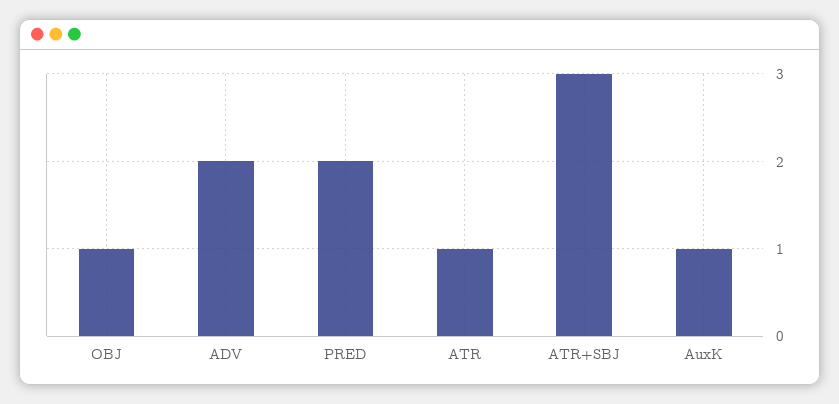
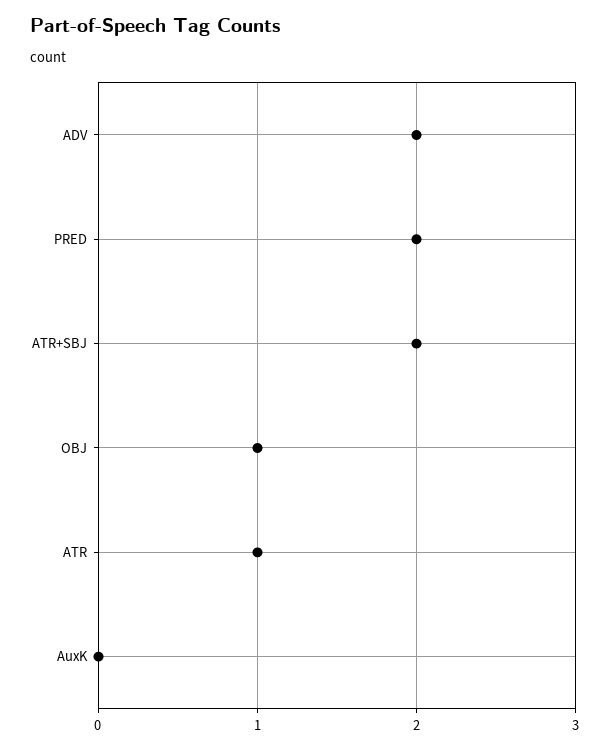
  {
    "OBJ": 1,
    "ADV": 2,
    "PRED": 2,
    "ATR": 1,
-   "ATR+SBJ": 3,
+   "ATR+SBJ": 2,
-   "AuxK": 1
+   "AuxK": 0
  }

